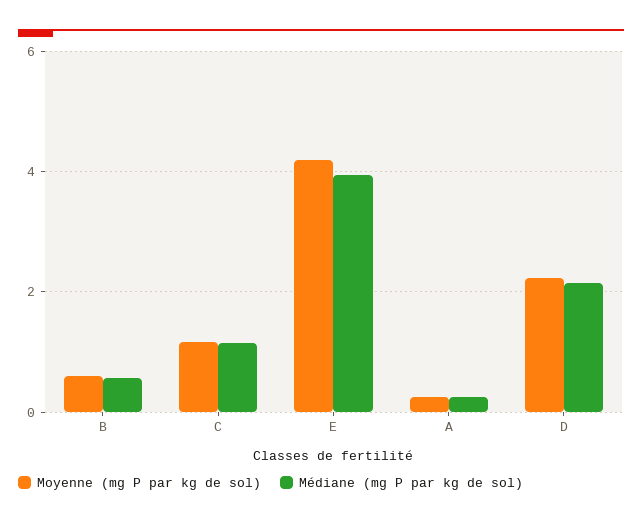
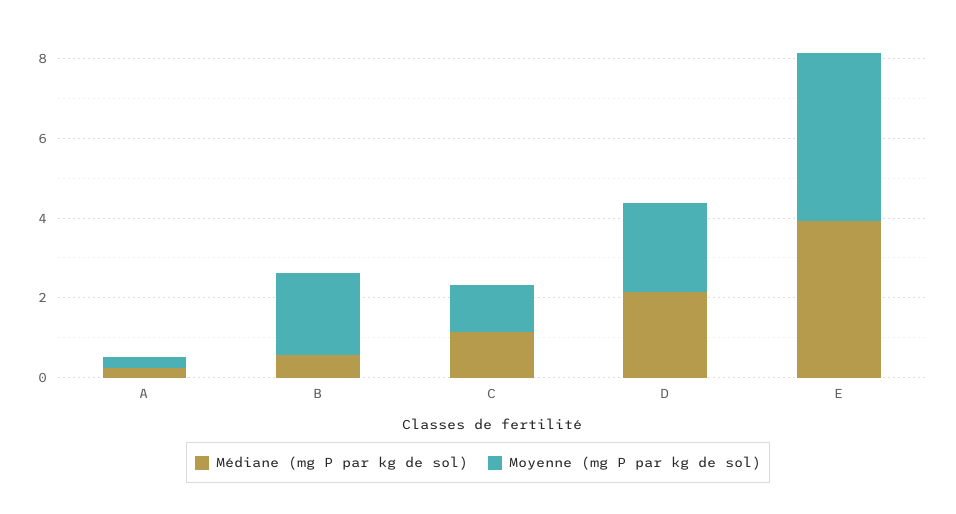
  {
    "Moyenne (mg P par kg de sol)": {
-     "B": 0.6,
+     "B": 2,
      "C": 1.2,
      "E": 4.2,
      "A": 0.2,
      "D": 2.2
    },
    "Médiane (mg P par kg de sol)": {
      "B": 0.6,
      "C": 1.2,
      "E": 4,
      "A": 0.2,
      "D": 2.2
    }
  }

